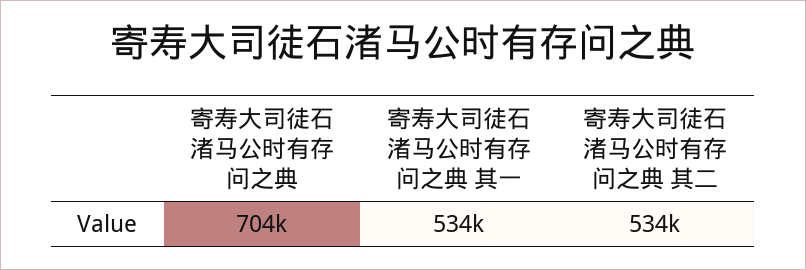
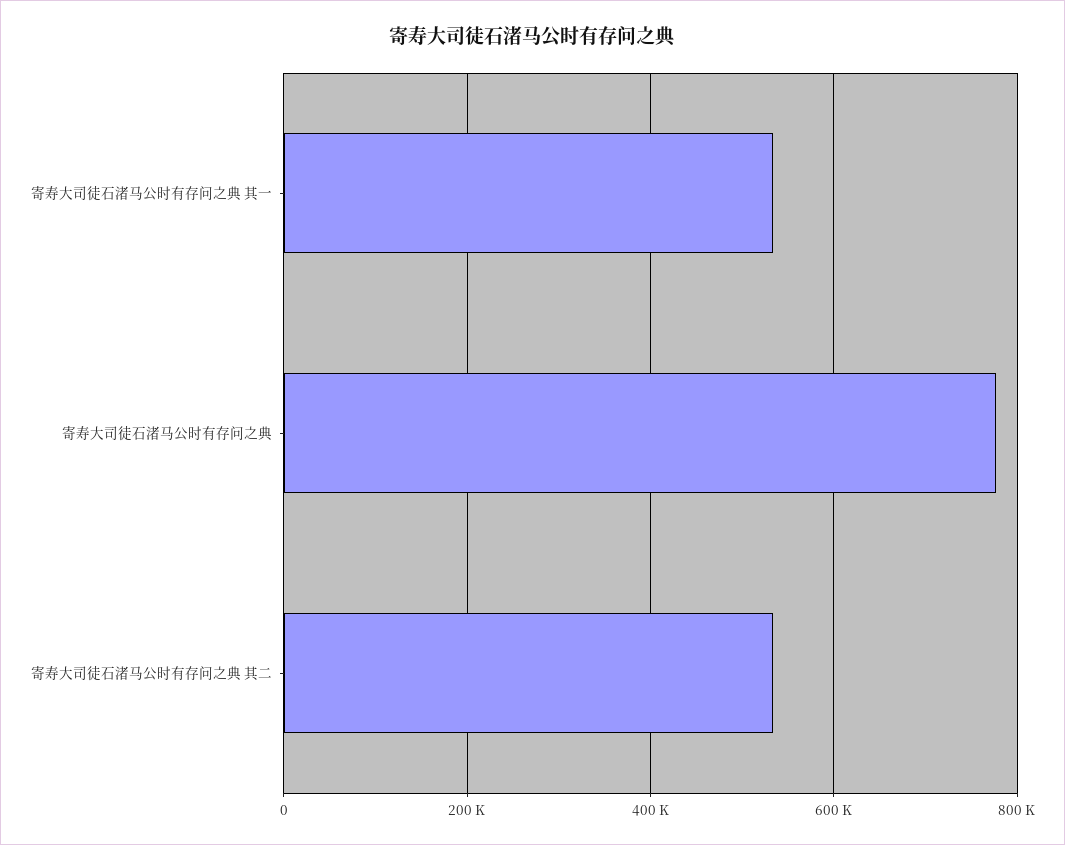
  {
-   "寄寿大司徒石渚马公时有存问之典": 704000,
+   "寄寿大司徒石渚马公时有存问之典": 780000,
    "寄寿大司徒石渚马公时有存问之典 其一": 534000,
    "寄寿大司徒石渚马公时有存问之典 其二": 534000
  }

